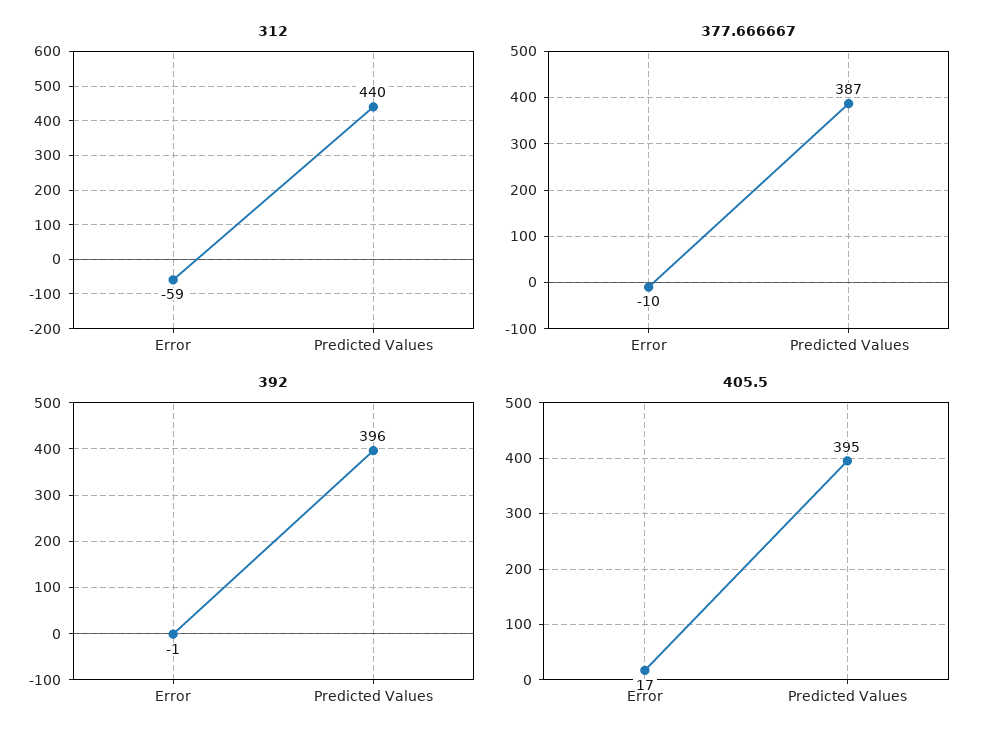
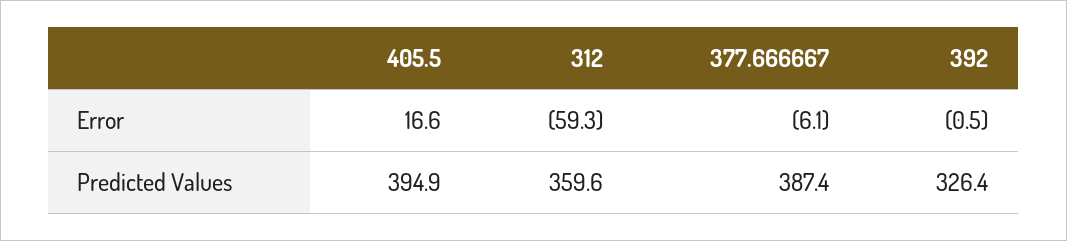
  {
    "312": {
      "Error": -59.3,
-     "Predicted Values": 440
+     "Predicted Values": 359.6
    },
    "377.666667": {
-     "Error": -10,
+     "Error": -6.1,
      "Predicted Values": 387.4
    },
    "392": {
      "Error": -0.5,
-     "Predicted Values": 396
+     "Predicted Values": 326.4
    },
    "405.5": {
      "Error": 16.6,
      "Predicted Values": 394.9
    }
  }

